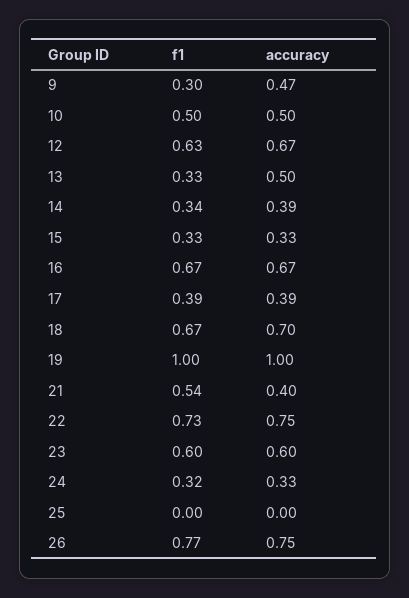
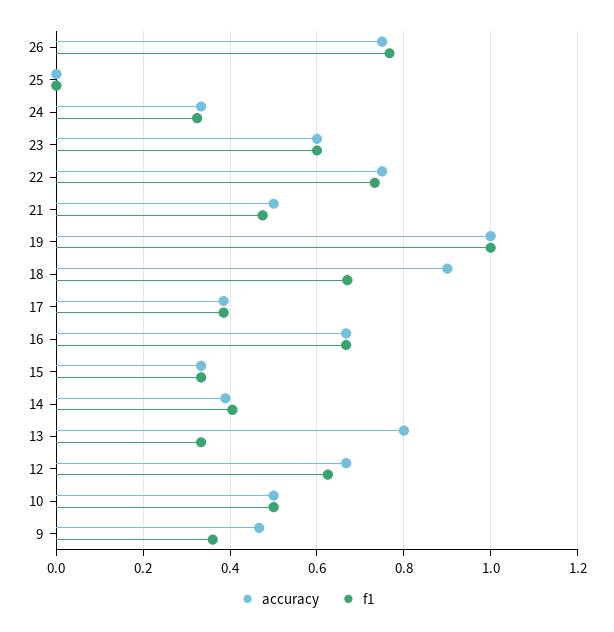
  {
    "f1": {
-     "9": 0.3,
+     "9": 0.36,
      "10": 0.5,
      "12": 0.63,
      "13": 0.33,
-     "14": 0.34,
+     "14": 0.4,
      "15": 0.33,
      "16": 0.67,
      "17": 0.39,
      "18": 0.67,
      "19": 1,
-     "21": 0.54,
+     "21": 0.48,
      "22": 0.73,
      "23": 0.6,
      "24": 0.32,
      "25": 0,
      "26": 0.77
    },
    "accuracy": {
      "9": 0.47,
      "10": 0.5,
      "12": 0.67,
-     "13": 0.5,
+     "13": 0.8,
      "14": 0.39,
      "15": 0.33,
      "16": 0.67,
      "17": 0.39,
-     "18": 0.7,
+     "18": 0.9,
      "19": 1,
-     "21": 0.4,
+     "21": 0.5,
      "22": 0.75,
      "23": 0.6,
      "24": 0.33,
      "25": 0,
      "26": 0.75
    }
  }

